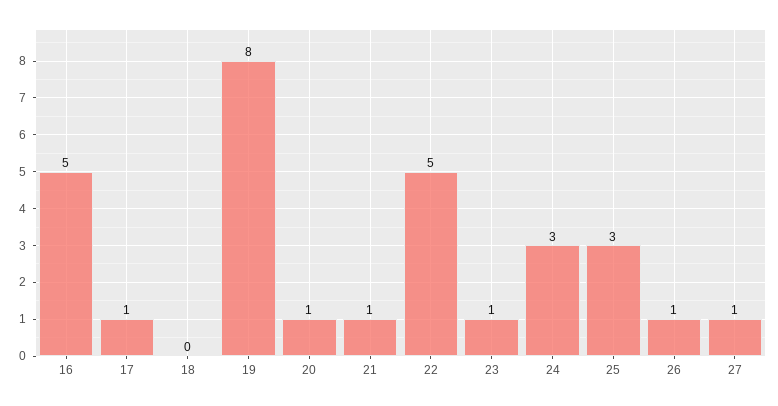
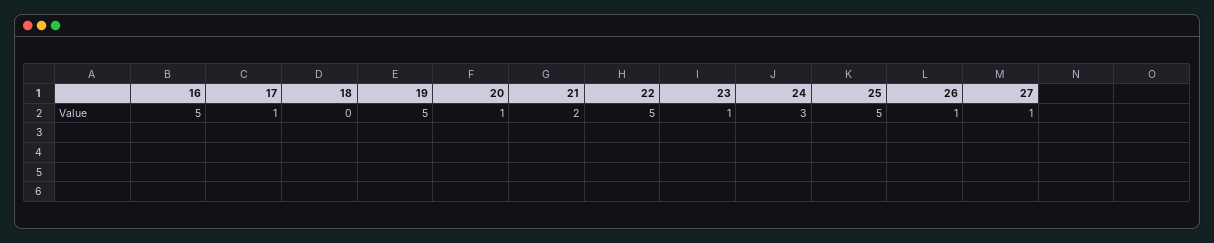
  {
    "16": 5,
    "17": 1,
    "18": 0,
-   "19": 8,
+   "19": 5,
    "20": 1,
-   "21": 1,
+   "21": 2,
    "22": 5,
    "23": 1,
    "24": 3,
-   "25": 3,
+   "25": 5,
    "26": 1,
    "27": 1
  }

